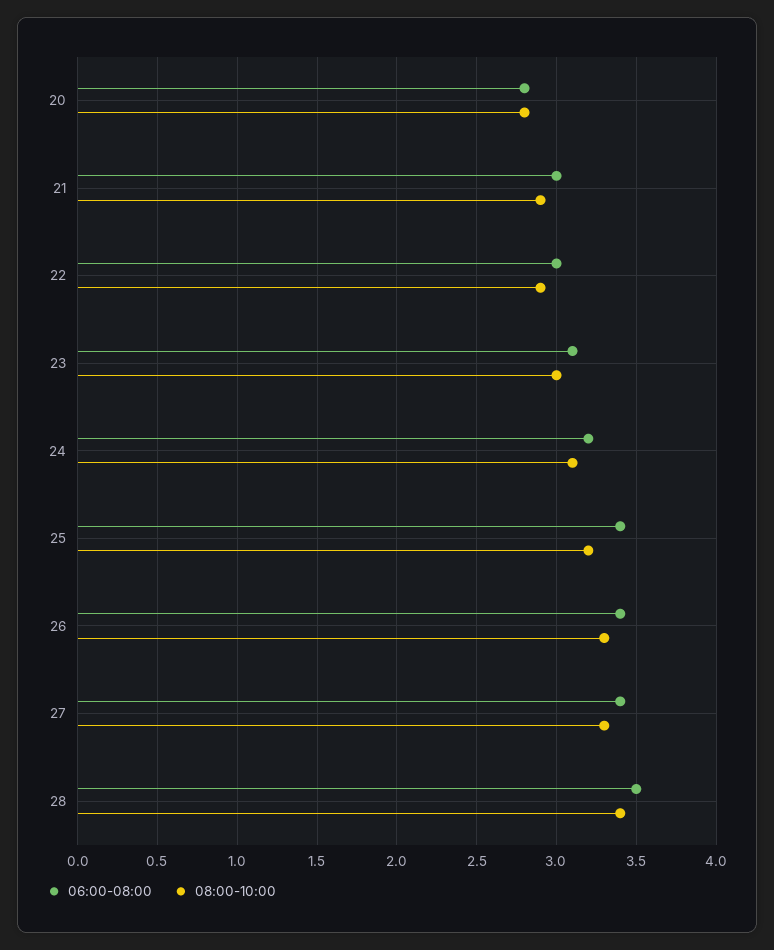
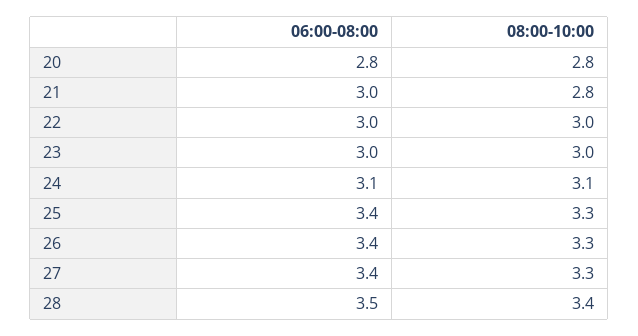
  {
    "06:00-08:00": {
      "20": 2.8,
      "21": 3,
      "22": 3,
-     "23": 3.1,
+     "23": 3,
-     "24": 3.2,
+     "24": 3.1,
      "25": 3.4,
      "26": 3.4,
      "27": 3.4,
      "28": 3.5
    },
    "08:00-10:00": {
      "20": 2.8,
-     "21": 2.9,
+     "21": 2.8,
-     "22": 2.9,
+     "22": 3,
      "23": 3,
      "24": 3.1,
-     "25": 3.2,
+     "25": 3.3,
      "26": 3.3,
      "27": 3.3,
      "28": 3.4
    }
  }

